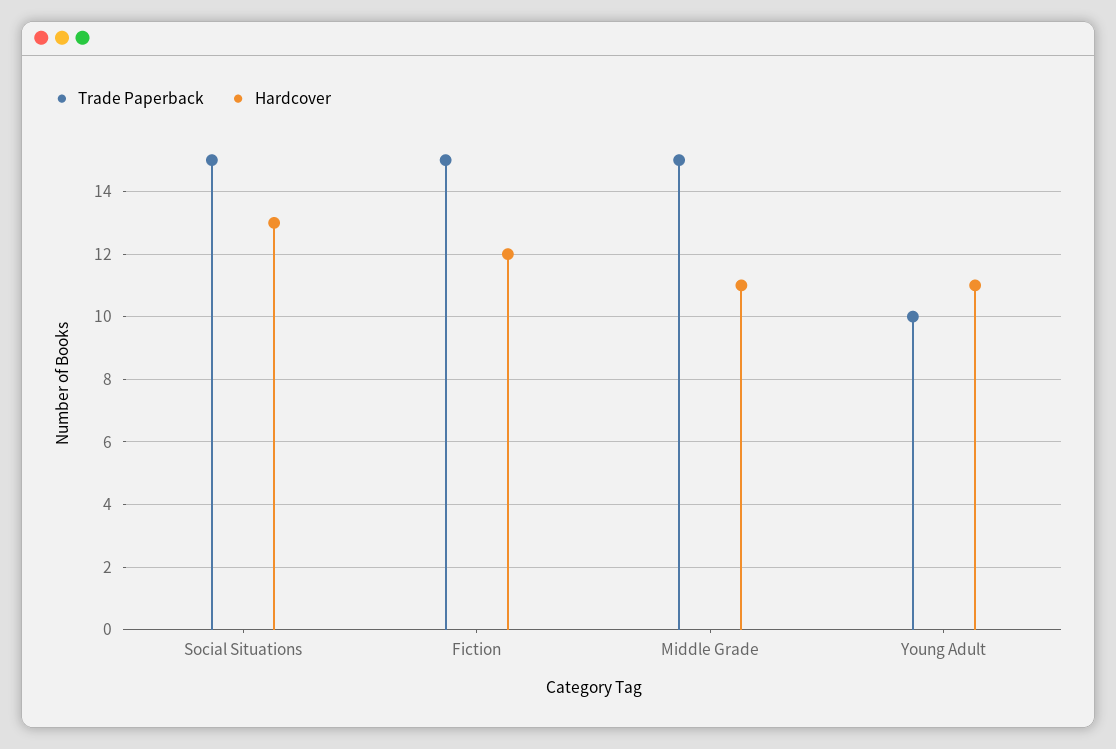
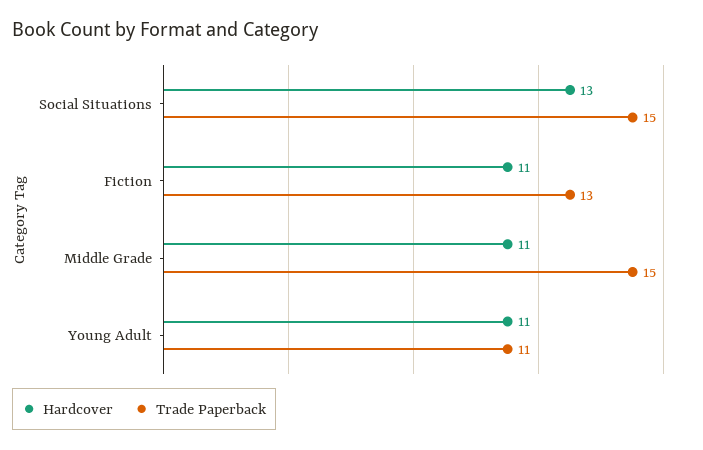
  {
    "Trade Paperback": {
      "Social Situations": 15,
-     "Fiction": 15,
+     "Fiction": 13,
      "Middle Grade": 15,
-     "Young Adult": 10
+     "Young Adult": 11
    },
    "Hardcover": {
      "Social Situations": 13,
-     "Fiction": 12,
+     "Fiction": 11,
      "Middle Grade": 11,
      "Young Adult": 11
    }
  }

